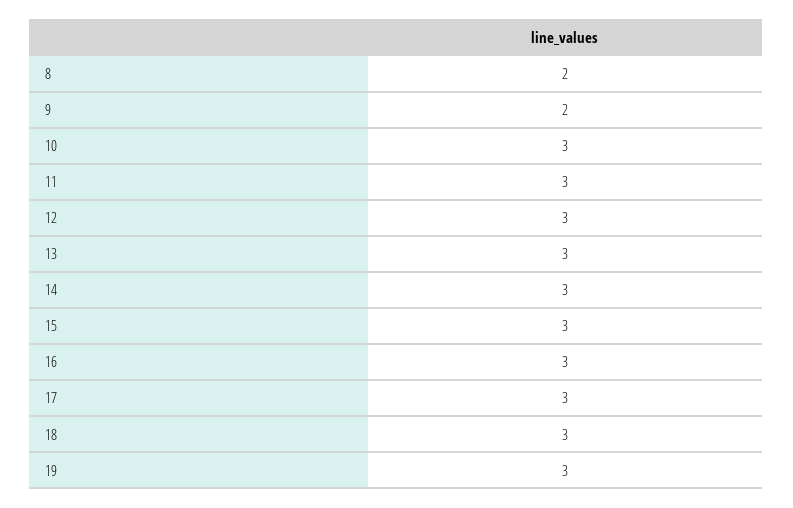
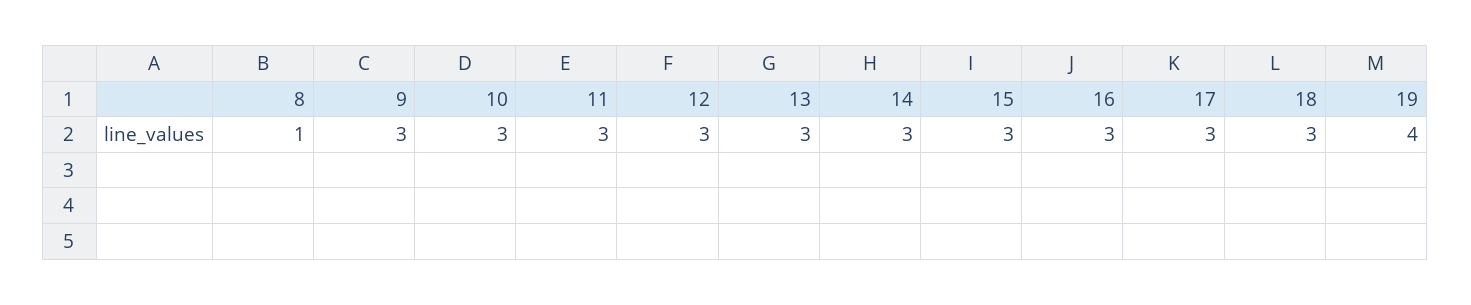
  {
-   "8": 2,
+   "8": 1,
-   "9": 2,
+   "9": 3,
    "10": 3,
    "11": 3,
    "12": 3,
    "13": 3,
    "14": 3,
    "15": 3,
    "16": 3,
    "17": 3,
    "18": 3,
-   "19": 3
+   "19": 4
  }

